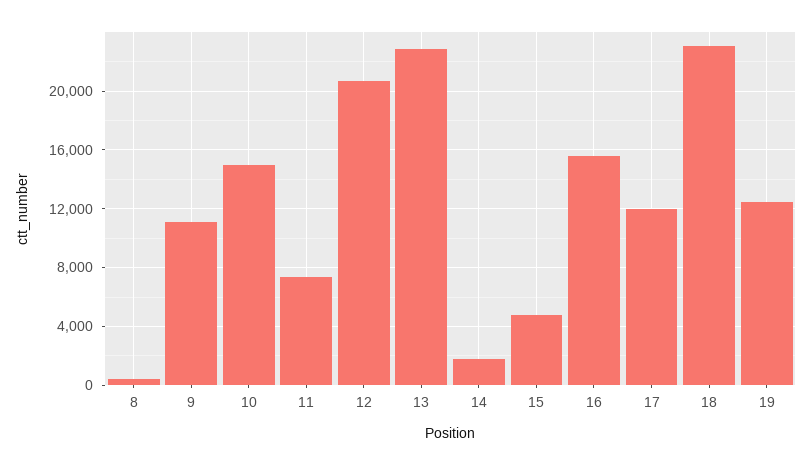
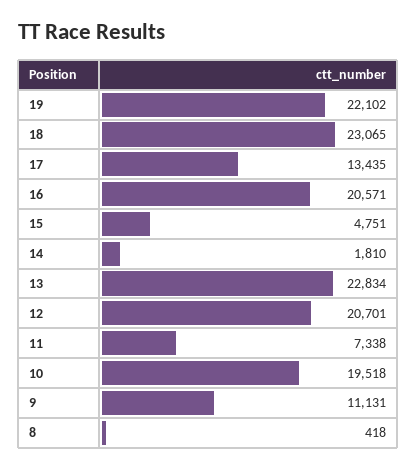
  {
    "8": 418,
    "9": 11131,
-   "10": 15000,
+   "10": 19518,
    "11": 7338,
    "12": 20701,
    "13": 22834,
    "14": 1810,
    "15": 4751,
-   "16": 15500,
+   "16": 20571,
-   "17": 12000,
+   "17": 13435,
    "18": 23065,
-   "19": 12500
+   "19": 22102
  }

